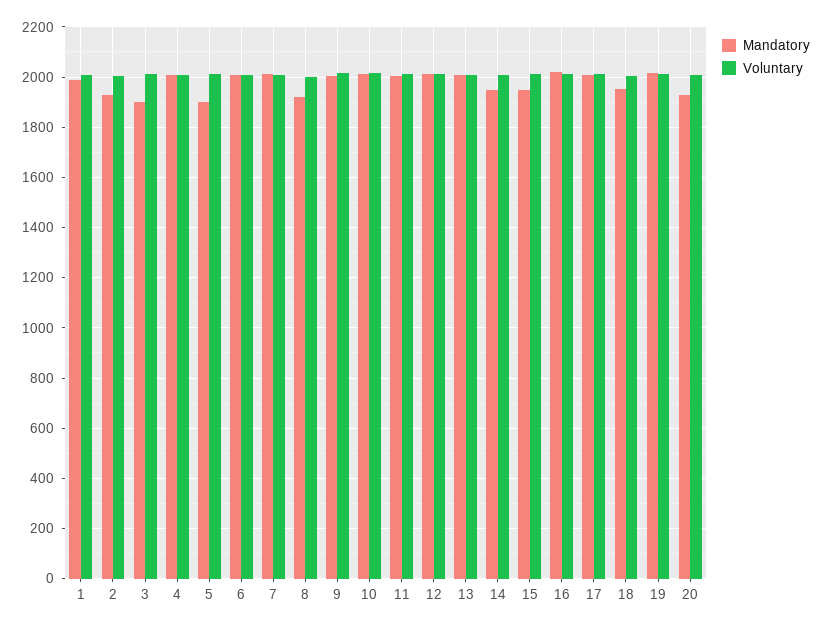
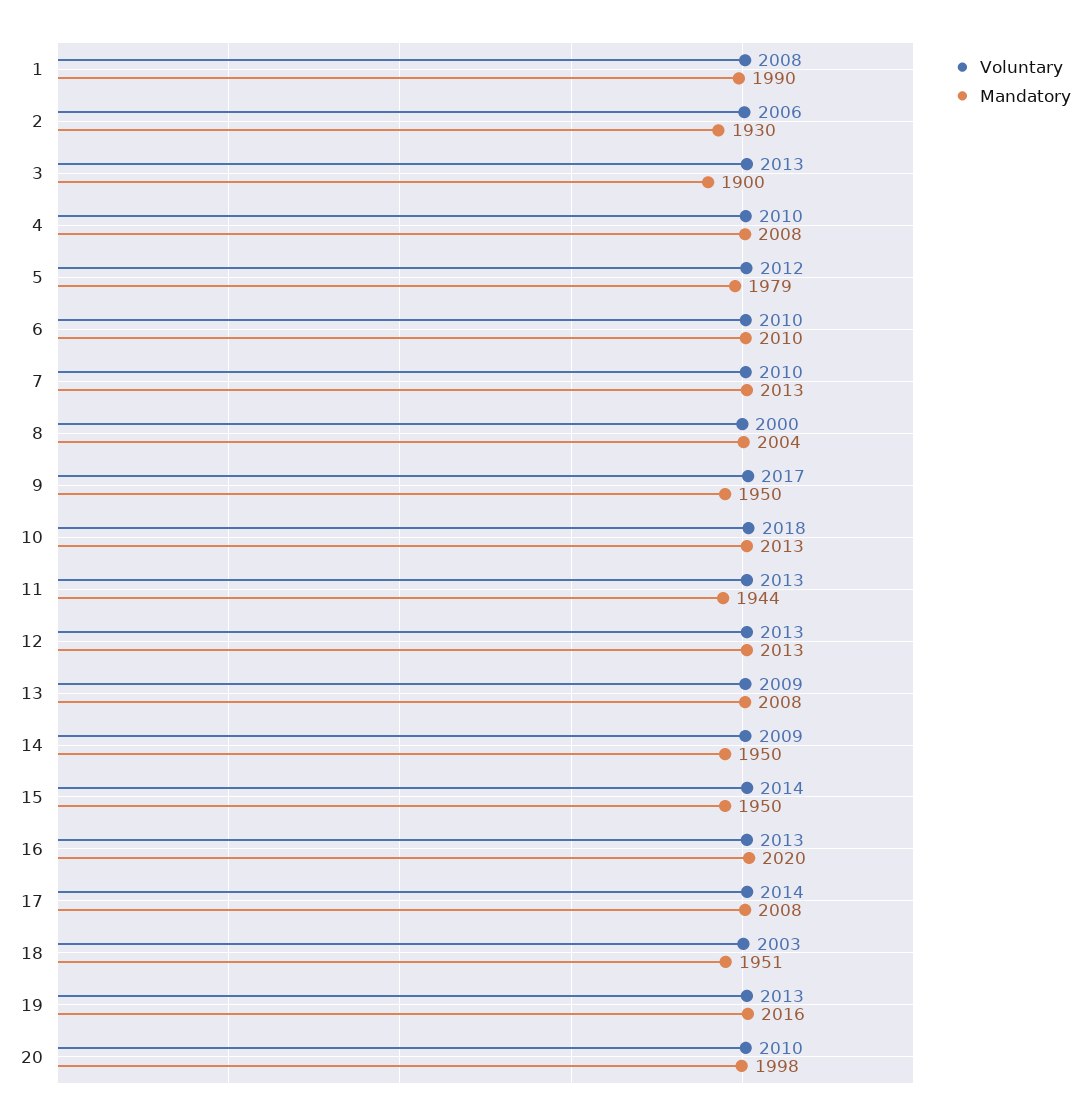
  {
    "Mandatory": {
      "1": 1990,
      "2": 1930,
      "3": 1900,
      "4": 2008,
-     "5": 1900,
+     "5": 1979,
      "6": 2010,
      "7": 2013,
-     "8": 1925,
+     "8": 2004,
-     "9": 2000,
+     "9": 1950,
      "10": 2013,
-     "11": 2000,
+     "11": 1944,
      "12": 2013,
      "13": 2008,
      "14": 1950,
      "15": 1950,
      "16": 2020,
      "17": 2008,
      "18": 1951,
      "19": 2016,
-     "20": 1925
+     "20": 1998
    },
    "Voluntary": {
      "1": 2008,
      "2": 2006,
      "3": 2013,
      "4": 2010,
      "5": 2012,
      "6": 2010,
      "7": 2010,
      "8": 2000,
      "9": 2017,
      "10": 2018,
      "11": 2013,
      "12": 2013,
      "13": 2009,
      "14": 2009,
      "15": 2014,
      "16": 2013,
      "17": 2014,
      "18": 2003,
      "19": 2013,
      "20": 2010
    }
  }

